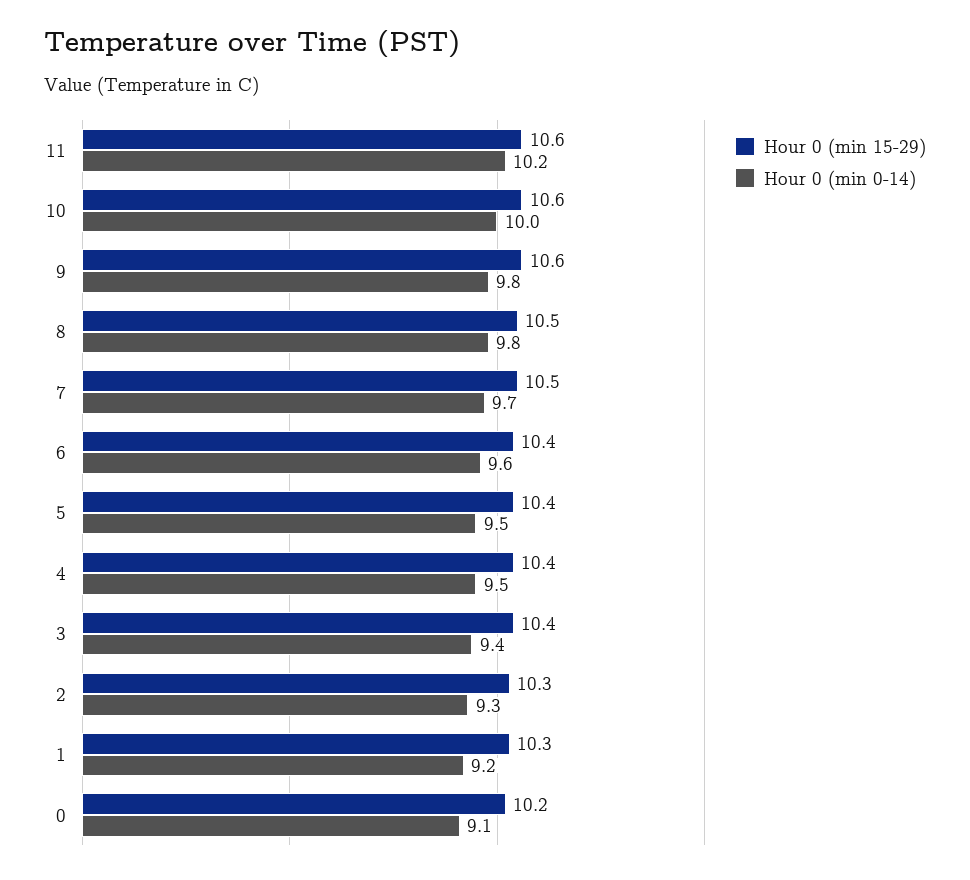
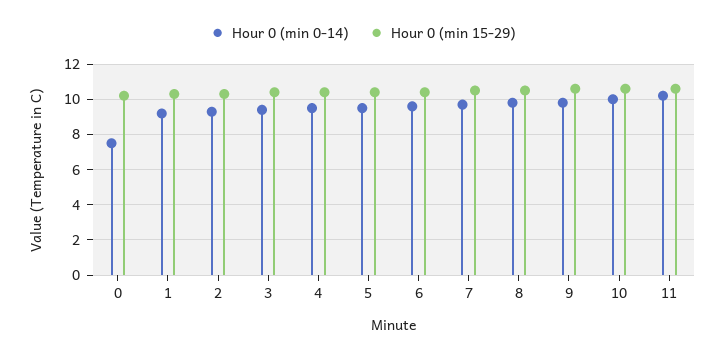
  {
    "Hour 0 (min 15-29)": {
      "11": 10.6,
      "10": 10.6,
      "9": 10.6,
      "8": 10.5,
      "7": 10.5,
      "6": 10.4,
      "5": 10.4,
      "4": 10.4,
      "3": 10.4,
      "2": 10.3,
      "1": 10.3,
      "0": 10.2
    },
    "Hour 0 (min 0-14)": {
      "11": 10.2,
      "10": 10,
      "9": 9.8,
      "8": 9.8,
      "7": 9.7,
      "6": 9.6,
      "5": 9.5,
      "4": 9.5,
      "3": 9.4,
      "2": 9.3,
      "1": 9.2,
-     "0": 9.1
+     "0": 7.5
    }
  }

